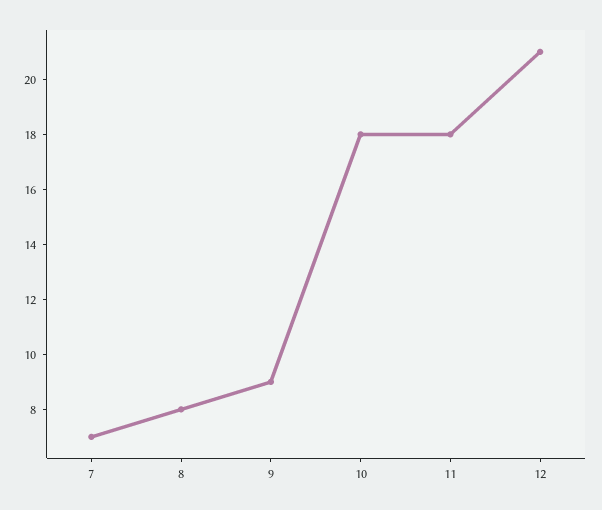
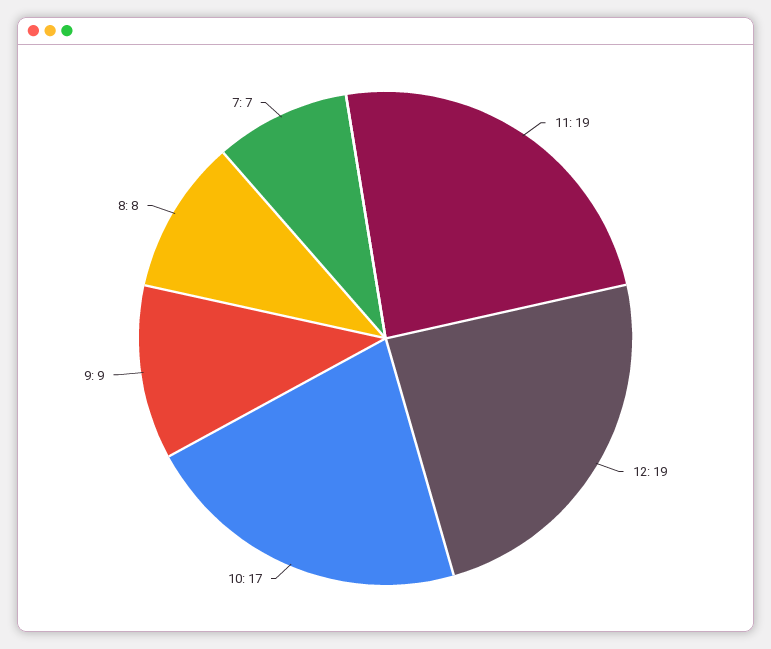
  {
    "7": 7,
    "8": 8,
    "9": 9,
-   "10": 18,
+   "10": 17,
-   "11": 18,
+   "11": 19,
-   "12": 21
+   "12": 19
  }

